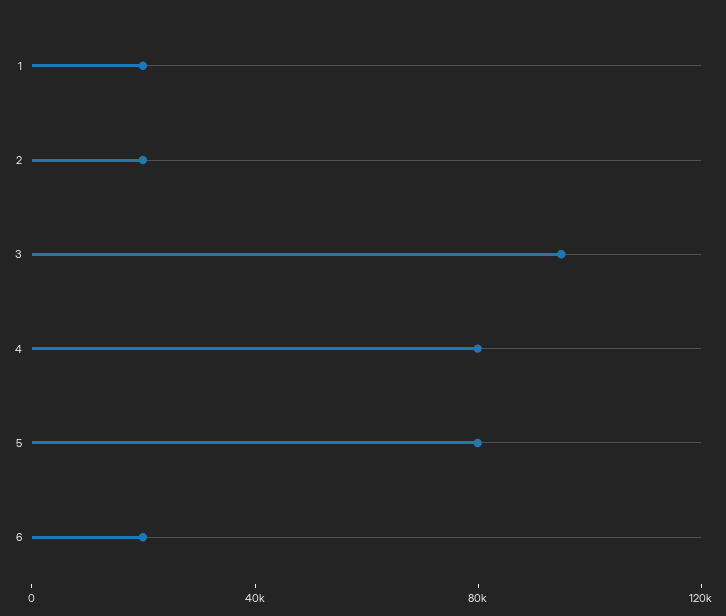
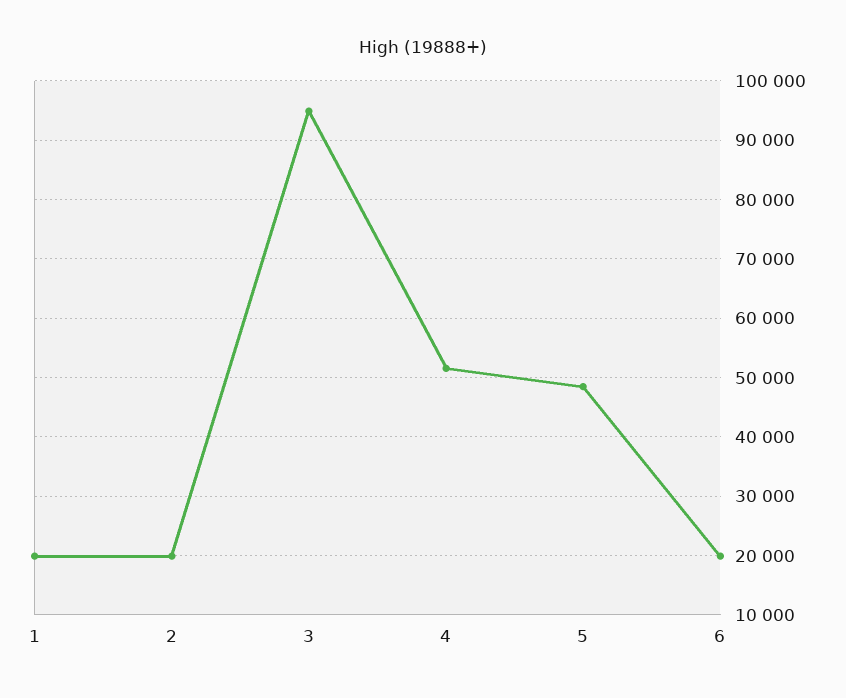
  {
    "1": 20000,
    "2": 20000,
    "3": 94000,
-   "4": 80000,
+   "4": 52000,
-   "5": 80000,
+   "5": 48000,
    "6": 20000
  }

